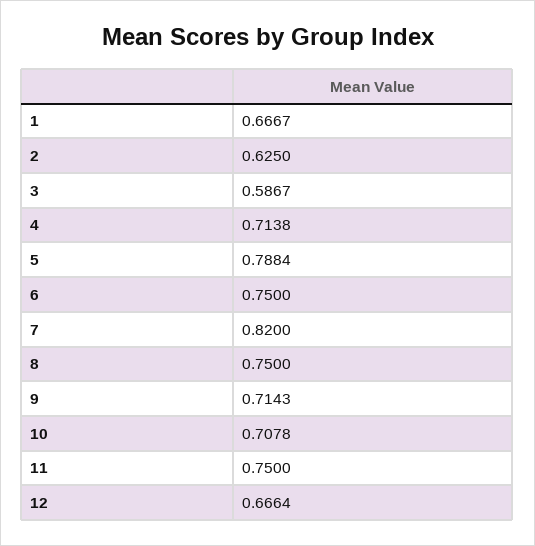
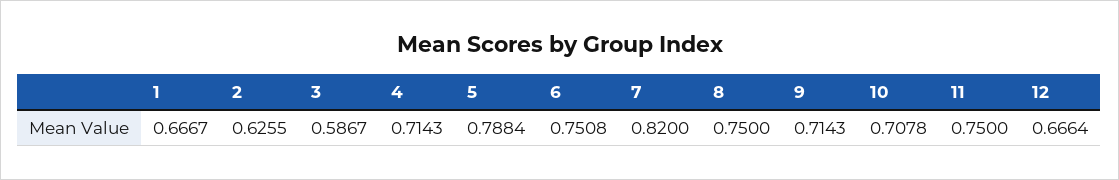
  {
    "1": 0.6667,
-   "2": 0.625,
+   "2": 0.6255,
    "3": 0.5867,
-   "4": 0.7138,
+   "4": 0.7143,
    "5": 0.7884,
-   "6": 0.75,
+   "6": 0.7508,
    "7": 0.82,
    "8": 0.75,
    "9": 0.7143,
    "10": 0.7078,
    "11": 0.75,
    "12": 0.6664
  }

